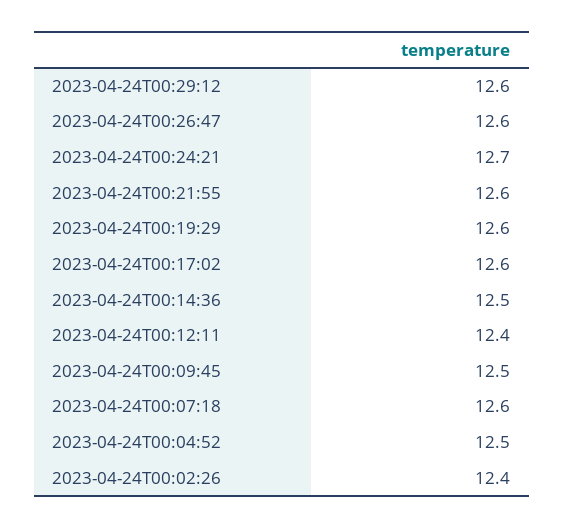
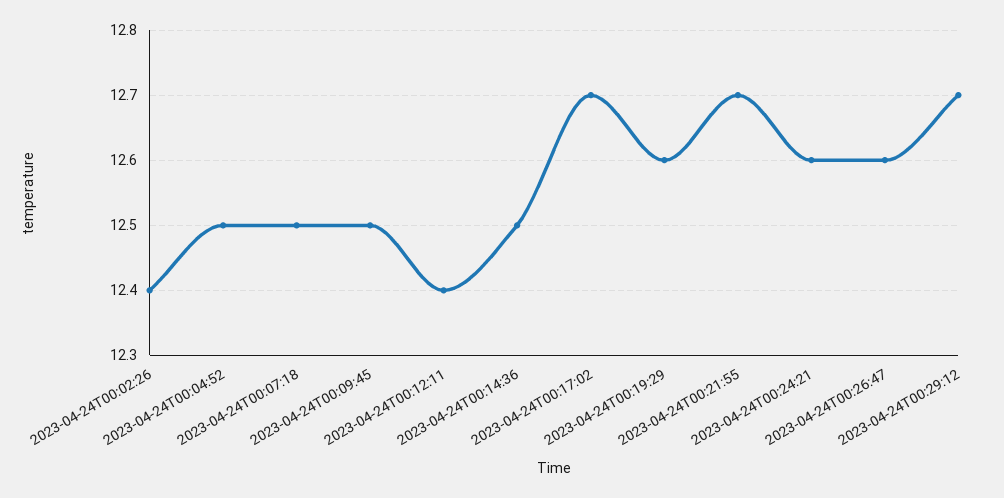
  {
-   "2023-04-24T00:29:12": 12.6,
+   "2023-04-24T00:29:12": 12.7,
    "2023-04-24T00:26:47": 12.6,
-   "2023-04-24T00:24:21": 12.7,
+   "2023-04-24T00:24:21": 12.6,
-   "2023-04-24T00:21:55": 12.6,
+   "2023-04-24T00:21:55": 12.7,
    "2023-04-24T00:19:29": 12.6,
-   "2023-04-24T00:17:02": 12.6,
+   "2023-04-24T00:17:02": 12.7,
    "2023-04-24T00:14:36": 12.5,
    "2023-04-24T00:12:11": 12.4,
    "2023-04-24T00:09:45": 12.5,
-   "2023-04-24T00:07:18": 12.6,
+   "2023-04-24T00:07:18": 12.5,
    "2023-04-24T00:04:52": 12.5,
    "2023-04-24T00:02:26": 12.4
  }

